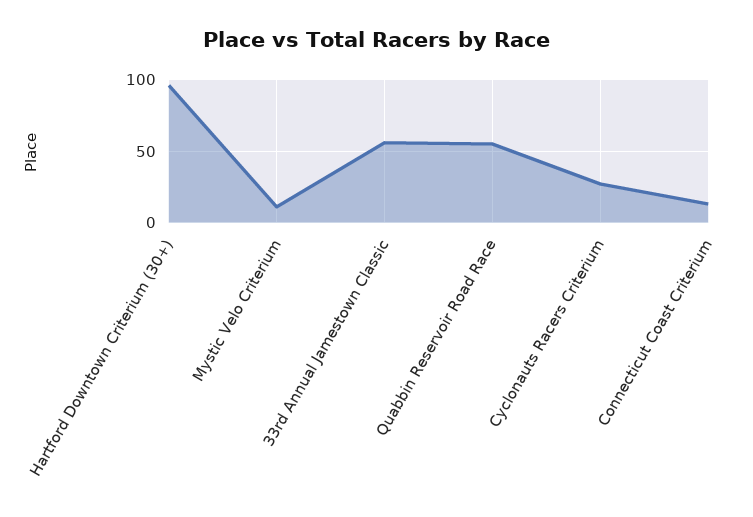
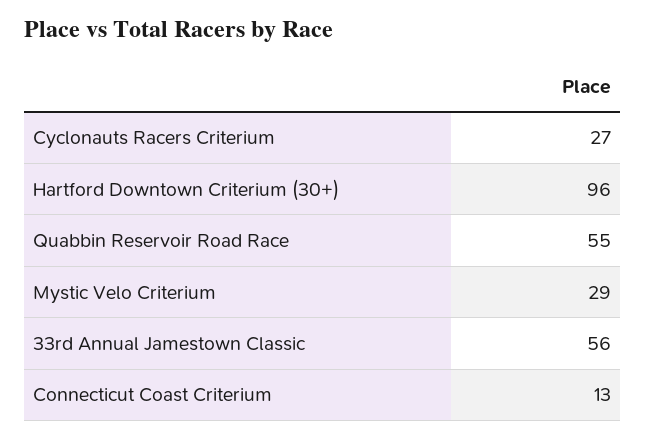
  {
    "Hartford Downtown Criterium (30+)": 96,
-   "Mystic Velo Criterium": 10,
+   "Mystic Velo Criterium": 29,
    "33rd Annual Jamestown Classic": 56,
    "Quabbin Reservoir Road Race": 55,
    "Cyclonauts Racers Criterium": 27,
    "Connecticut Coast Criterium": 13
  }

